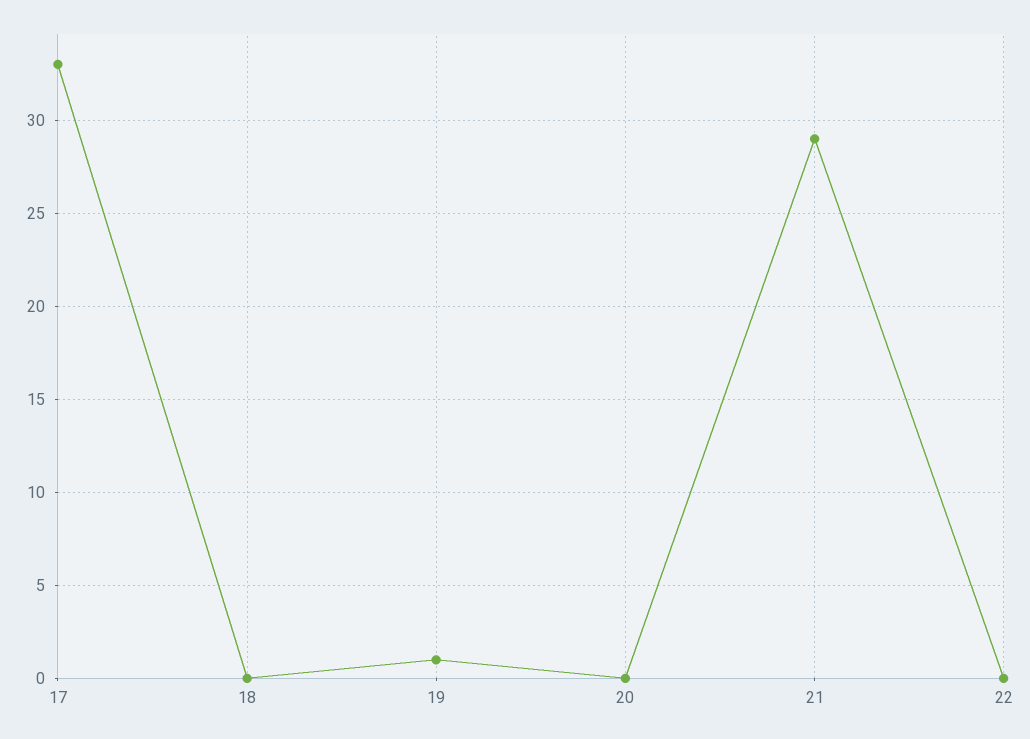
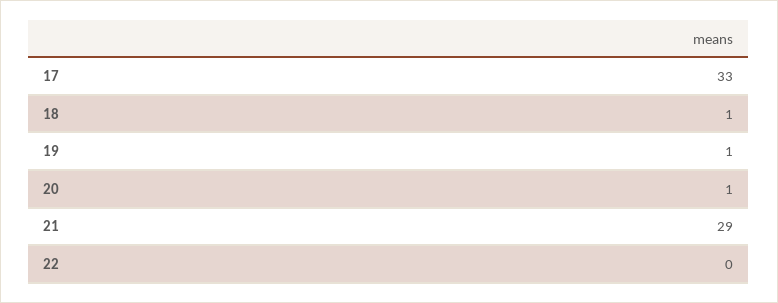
  {
    "17": 33,
-   "18": 0,
+   "18": 1,
    "19": 1,
-   "20": 0,
+   "20": 1,
    "21": 29,
    "22": 0
  }

